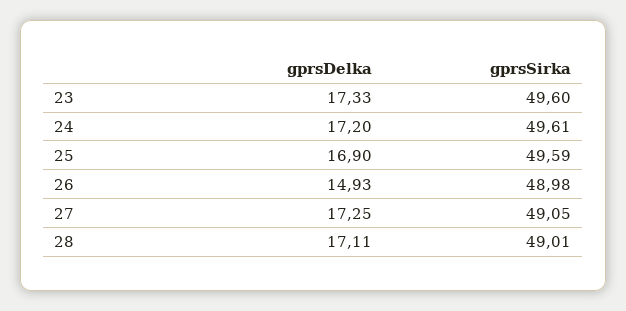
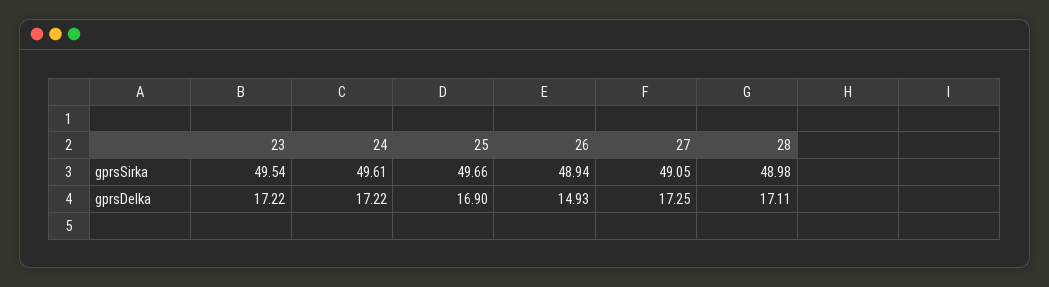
  {
    "gprsDelka": {
-     "23": 17.33,
+     "23": 17.22,
-     "24": 17.2,
+     "24": 17.22,
      "25": 16.9,
      "26": 14.93,
      "27": 17.25,
      "28": 17.11
    },
    "gprsSirka": {
-     "23": 49.6,
+     "23": 49.54,
      "24": 49.61,
-     "25": 49.59,
+     "25": 49.66,
-     "26": 48.98,
+     "26": 48.94,
      "27": 49.05,
-     "28": 49.01
+     "28": 48.98
    }
  }

